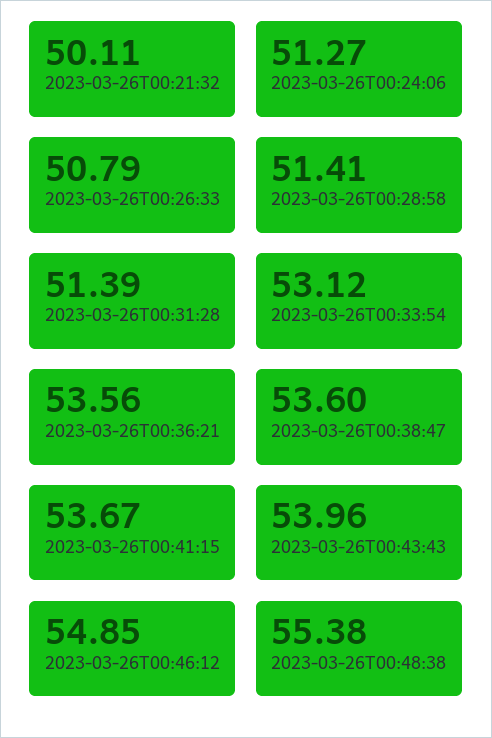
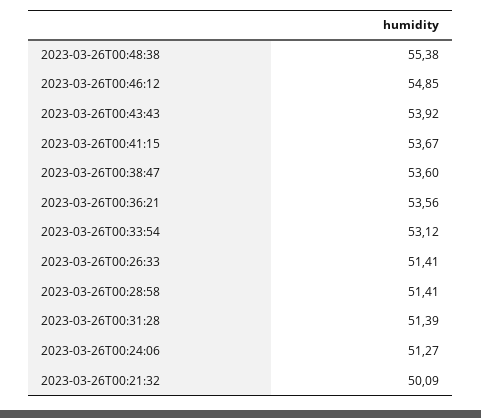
  {
-   "2023-03-26T00:21:32": 50.11,
+   "2023-03-26T00:21:32": 50.09,
    "2023-03-26T00:24:06": 51.27,
-   "2023-03-26T00:26:33": 50.79,
+   "2023-03-26T00:26:33": 51.41,
    "2023-03-26T00:28:58": 51.41,
    "2023-03-26T00:31:28": 51.39,
    "2023-03-26T00:33:54": 53.12,
    "2023-03-26T00:36:21": 53.56,
    "2023-03-26T00:38:47": 53.6,
    "2023-03-26T00:41:15": 53.67,
-   "2023-03-26T00:43:43": 53.96,
+   "2023-03-26T00:43:43": 53.92,
    "2023-03-26T00:46:12": 54.85,
    "2023-03-26T00:48:38": 55.38
  }

